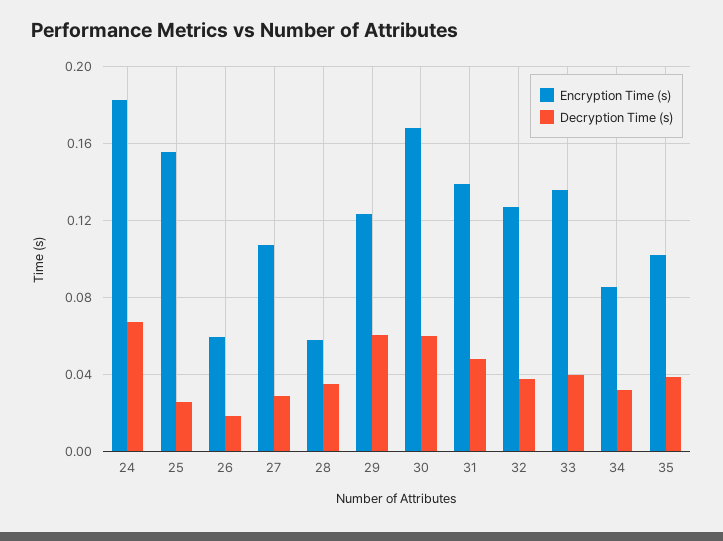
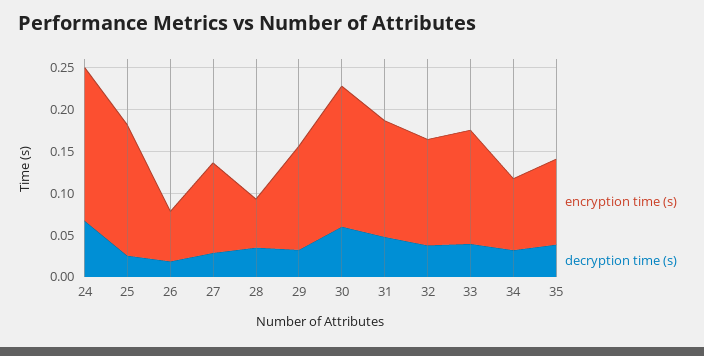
  {
    "Encryption Time (s)": {
      "24": 0.185,
      "25": 0.155,
      "26": 0.06,
      "27": 0.105,
      "28": 0.06,
      "29": 0.125,
      "30": 0.17,
      "31": 0.14,
      "32": 0.125,
      "33": 0.135,
      "34": 0.085,
      "35": 0.1
    },
    "Decryption Time (s)": {
      "24": 0.065,
      "25": 0.025,
      "26": 0.02,
      "27": 0.03,
      "28": 0.035,
-     "29": 0.06,
+     "29": 0.03,
      "30": 0.06,
      "31": 0.05,
      "32": 0.04,
      "33": 0.04,
      "34": 0.03,
      "35": 0.04
    }
  }

